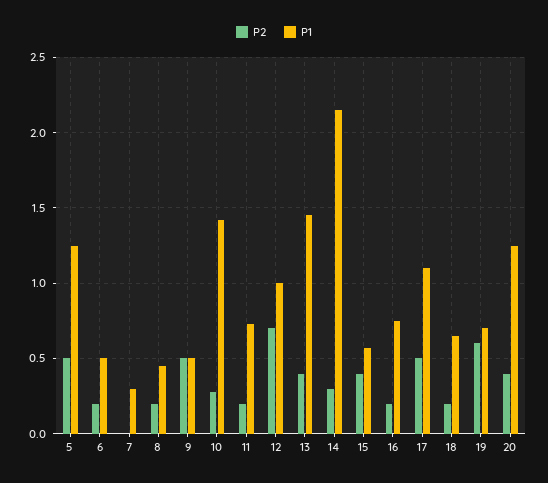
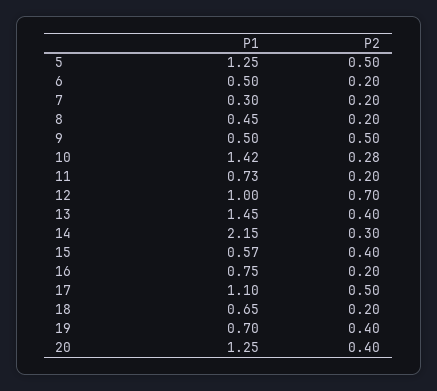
  {
    "P2": {
      "5": 0.5,
      "6": 0.2,
-     "7": 0,
+     "7": 0.2,
      "8": 0.2,
      "9": 0.5,
      "10": 0.28,
      "11": 0.2,
      "12": 0.7,
      "13": 0.4,
      "14": 0.3,
      "15": 0.4,
      "16": 0.2,
      "17": 0.5,
      "18": 0.2,
-     "19": 0.6,
+     "19": 0.4,
      "20": 0.4
    },
    "P1": {
      "5": 1.25,
      "6": 0.5,
      "7": 0.3,
      "8": 0.45,
      "9": 0.5,
      "10": 1.42,
      "11": 0.73,
      "12": 1,
      "13": 1.45,
      "14": 2.15,
      "15": 0.57,
      "16": 0.75,
      "17": 1.1,
      "18": 0.65,
      "19": 0.7,
      "20": 1.25
    }
  }

